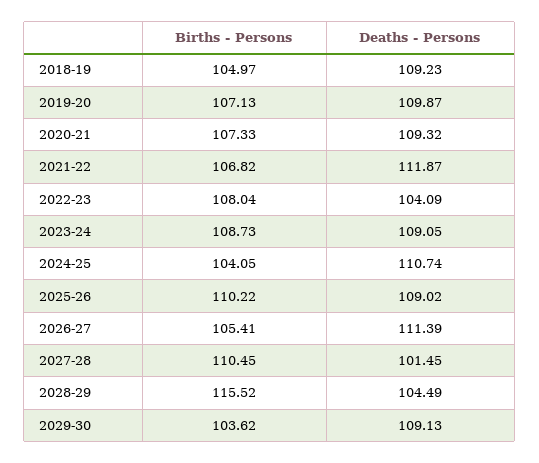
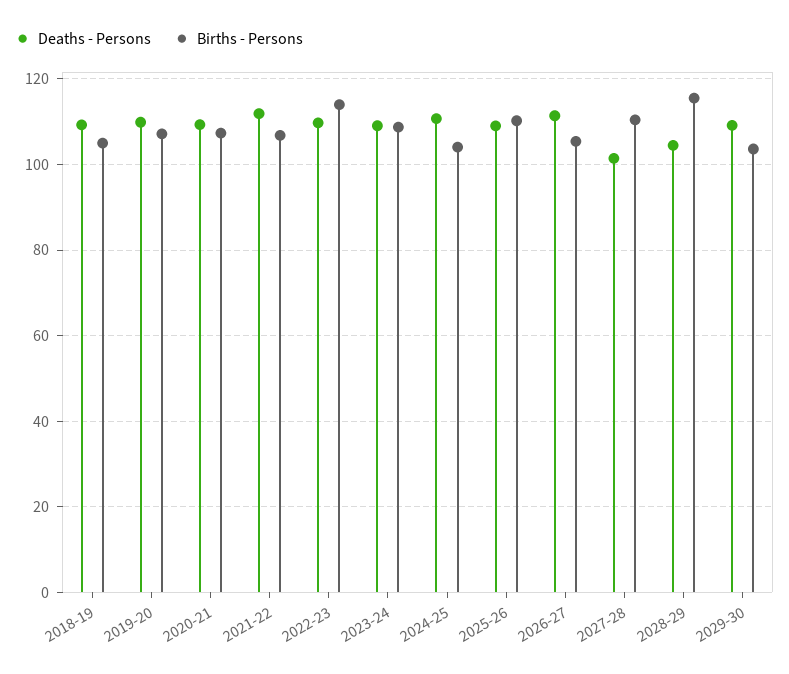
  {
    "Births - Persons": {
      "2018-19": 104.97,
      "2019-20": 107.13,
      "2020-21": 107.33,
      "2021-22": 106.82,
-     "2022-23": 108.04,
+     "2022-23": 114,
      "2023-24": 108.73,
      "2024-25": 104.05,
      "2025-26": 110.22,
      "2026-27": 105.41,
      "2027-28": 110.45,
      "2028-29": 115.52,
      "2029-30": 103.62
    },
    "Deaths - Persons": {
      "2018-19": 109.23,
      "2019-20": 109.87,
      "2020-21": 109.32,
      "2021-22": 111.87,
-     "2022-23": 104.09,
+     "2022-23": 110,
      "2023-24": 109.05,
      "2024-25": 110.74,
      "2025-26": 109.02,
      "2026-27": 111.39,
      "2027-28": 101.45,
      "2028-29": 104.49,
      "2029-30": 109.13
    }
  }

